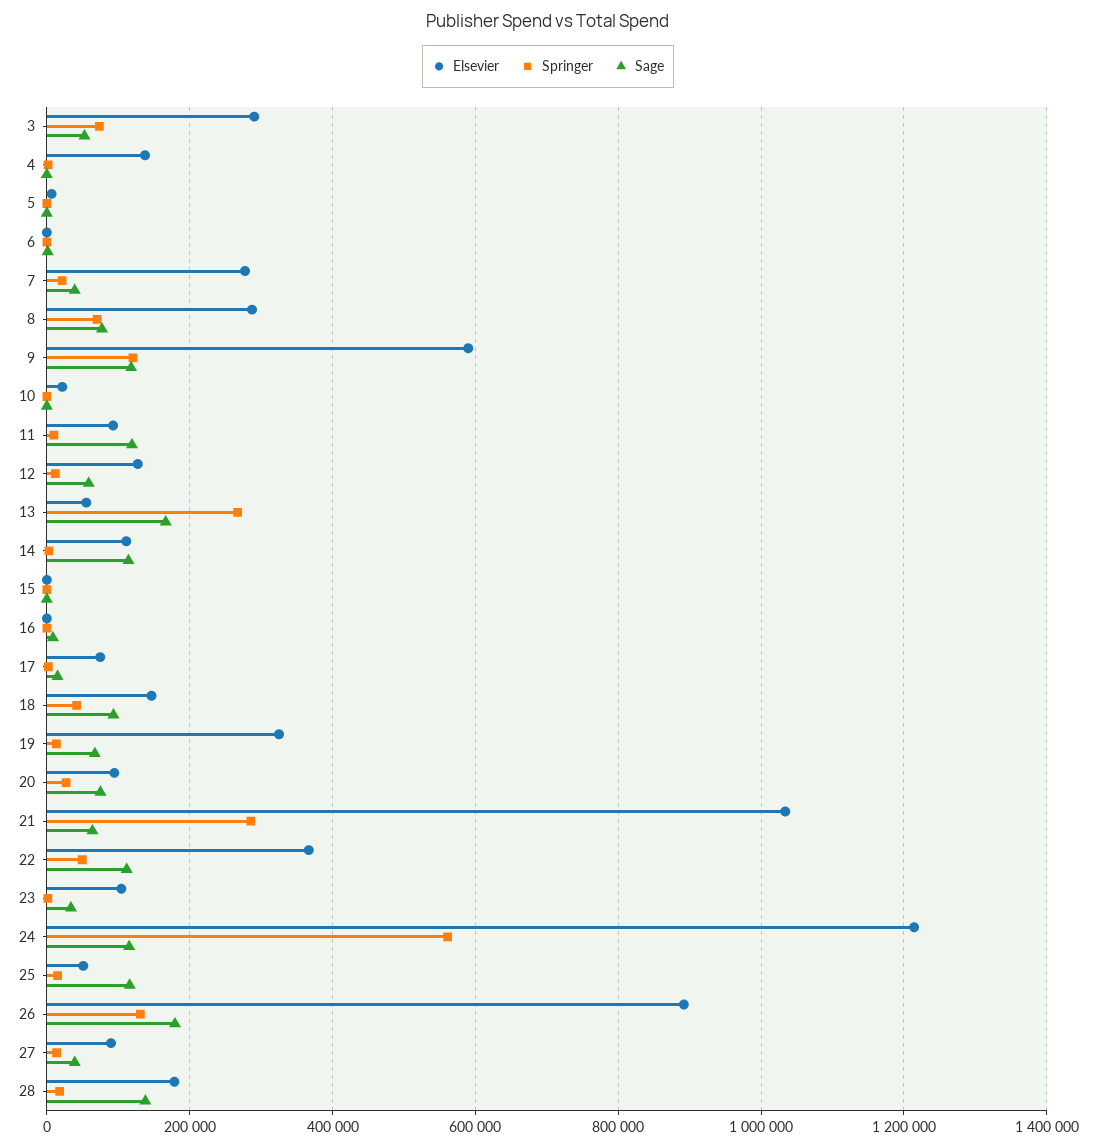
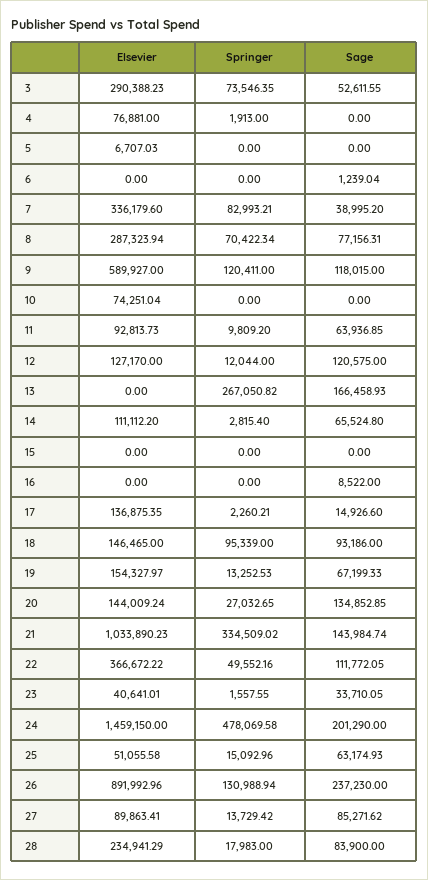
  {
    "Elsevier": {
      "3": 290388.23,
-     "4": 140000,
+     "4": 76881,
      "5": 6707.03,
      "6": 0,
-     "7": 280000,
+     "7": 336179.6,
      "8": 287323.94,
      "9": 589927,
-     "10": 20000,
+     "10": 74251.04,
      "11": 92813.73,
      "12": 127170,
-     "13": 60000,
+     "13": 0,
      "14": 111112.2,
      "15": 0,
      "16": 0,
-     "17": 80000,
+     "17": 136875.35,
      "18": 146465,
-     "19": 320000,
+     "19": 154327.97,
-     "20": 100000,
+     "20": 144009.24,
      "21": 1033890.23,
      "22": 366672.22,
-     "23": 100000,
+     "23": 40641.01,
-     "24": 1220000,
+     "24": 1459150,
      "25": 51055.58,
      "26": 891992.96,
      "27": 89863.41,
-     "28": 180000
+     "28": 234941.29
    },
    "Springer": {
      "3": 73546.35,
      "4": 1913,
      "5": 0,
      "6": 0,
-     "7": 20000,
+     "7": 82993.21,
      "8": 70422.34,
      "9": 120411,
      "10": 0,
      "11": 9809.2,
      "12": 12044,
      "13": 267050.82,
      "14": 2815.4,
      "15": 0,
      "16": 0,
      "17": 2260.21,
-     "18": 40000,
+     "18": 95339,
      "19": 13252.53,
      "20": 27032.65,
-     "21": 280000,
+     "21": 334509.02,
      "22": 49552.16,
      "23": 1557.55,
-     "24": 560000,
+     "24": 478069.58,
      "25": 15092.96,
      "26": 130988.94,
      "27": 13729.42,
      "28": 17983
    },
    "Sage": {
      "3": 52611.55,
      "4": 0,
      "5": 0,
      "6": 1239.04,
      "7": 38995.2,
      "8": 77156.31,
      "9": 118015,
      "10": 0,
-     "11": 120000,
+     "11": 63936.85,
-     "12": 60000,
+     "12": 120575,
      "13": 166458.93,
-     "14": 120000,
+     "14": 65524.8,
      "15": 0,
      "16": 8522,
      "17": 14926.6,
      "18": 93186,
      "19": 67199.33,
-     "20": 80000,
+     "20": 134852.85,
-     "21": 60000,
+     "21": 143984.74,
      "22": 111772.05,
      "23": 33710.05,
-     "24": 120000,
+     "24": 201290,
-     "25": 120000,
+     "25": 63174.93,
-     "26": 180000,
+     "26": 237230,
-     "27": 40000,
+     "27": 85271.62,
-     "28": 140000
+     "28": 83900
    }
  }

